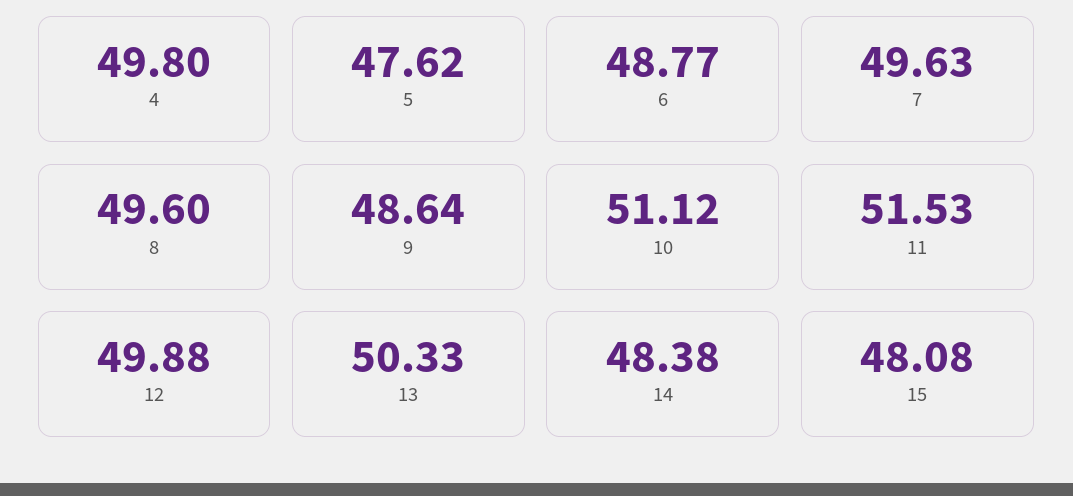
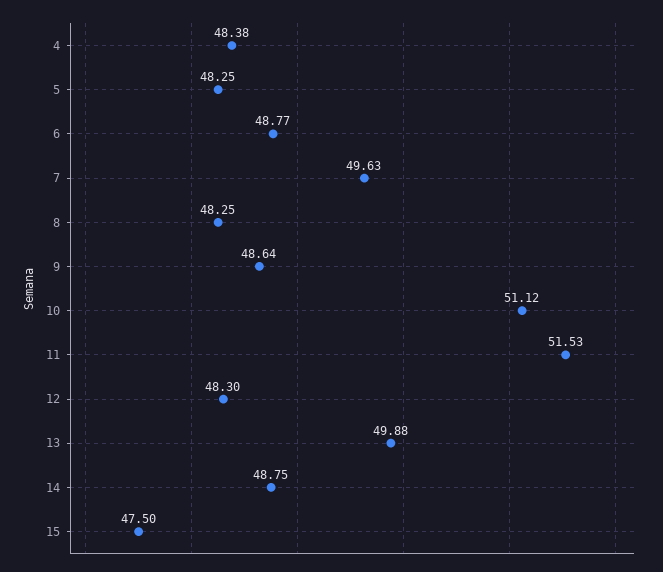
  {
-   "4": 49.8,
+   "4": 48.38,
-   "5": 47.62,
+   "5": 48.25,
    "6": 48.77,
    "7": 49.63,
-   "8": 49.6,
+   "8": 48.25,
    "9": 48.64,
    "10": 51.12,
    "11": 51.53,
-   "12": 49.88,
+   "12": 48.3,
-   "13": 50.33,
+   "13": 49.88,
-   "14": 48.38,
+   "14": 48.75,
-   "15": 48.08
+   "15": 47.5
  }

